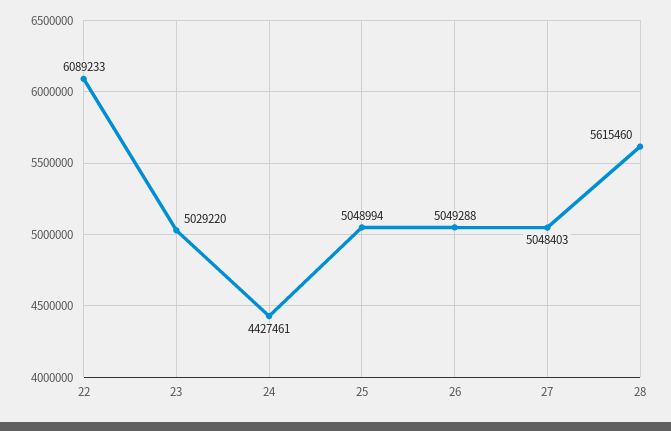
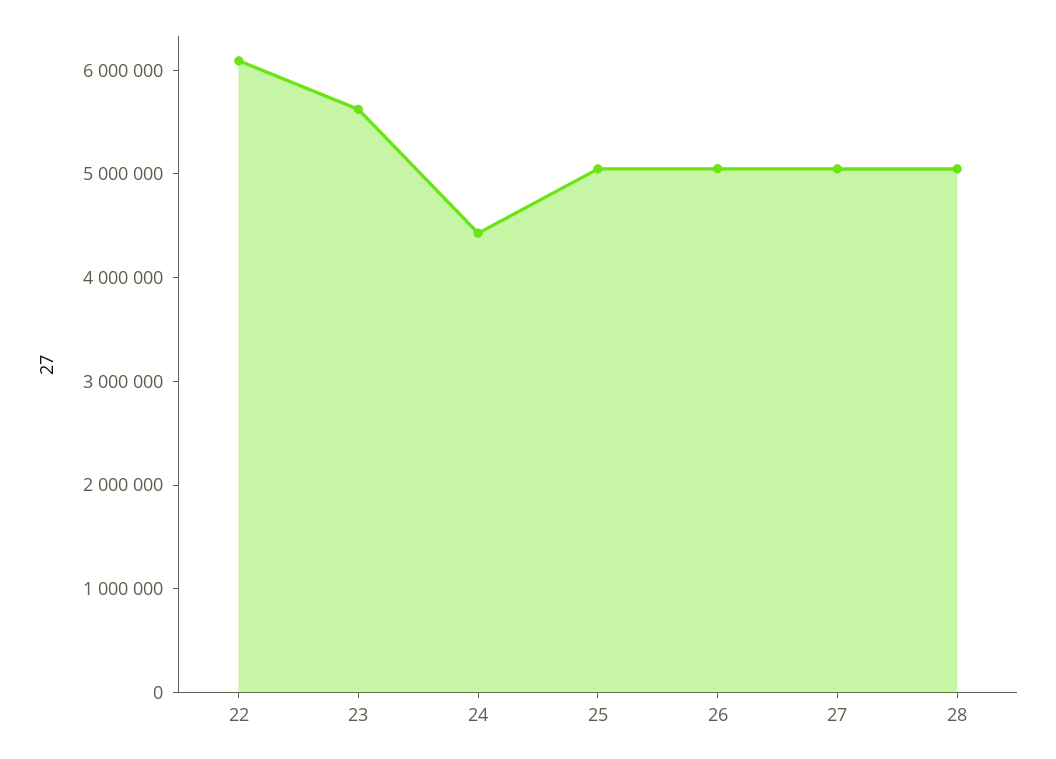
  {
    "22": 6089233,
-   "23": 5029220,
+   "23": 5600000,
    "24": 4427461,
    "25": 5048994,
    "26": 5049288,
    "27": 5048403,
-   "28": 5615460
+   "28": 5000000
  }

